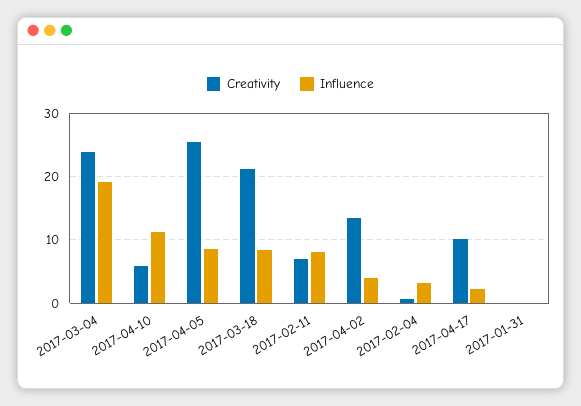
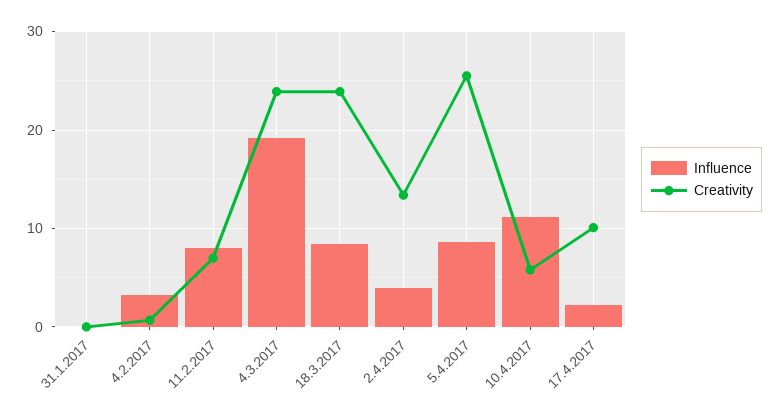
  {
    "Creativity": {
      "2017-03-04": 24,
      "2017-04-10": 6,
      "2017-04-05": 26,
-     "2017-03-18": 21,
+     "2017-03-18": 24,
      "2017-02-11": 7,
      "2017-04-02": 13,
      "2017-02-04": 1,
      "2017-04-17": 10,
      "2017-01-31": 0
    },
    "Influence": {
      "2017-03-04": 19,
      "2017-04-10": 11,
      "2017-04-05": 9,
      "2017-03-18": 8,
      "2017-02-11": 8,
      "2017-04-02": 4,
      "2017-02-04": 3,
      "2017-04-17": 2,
      "2017-01-31": 0
    }
  }

